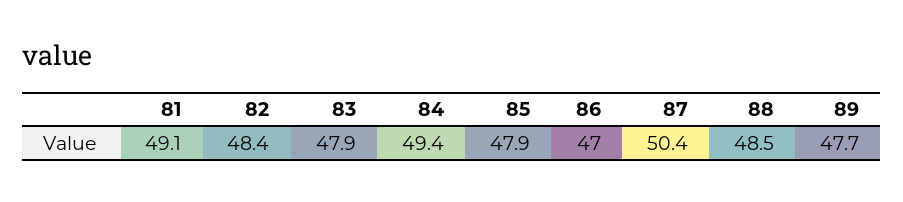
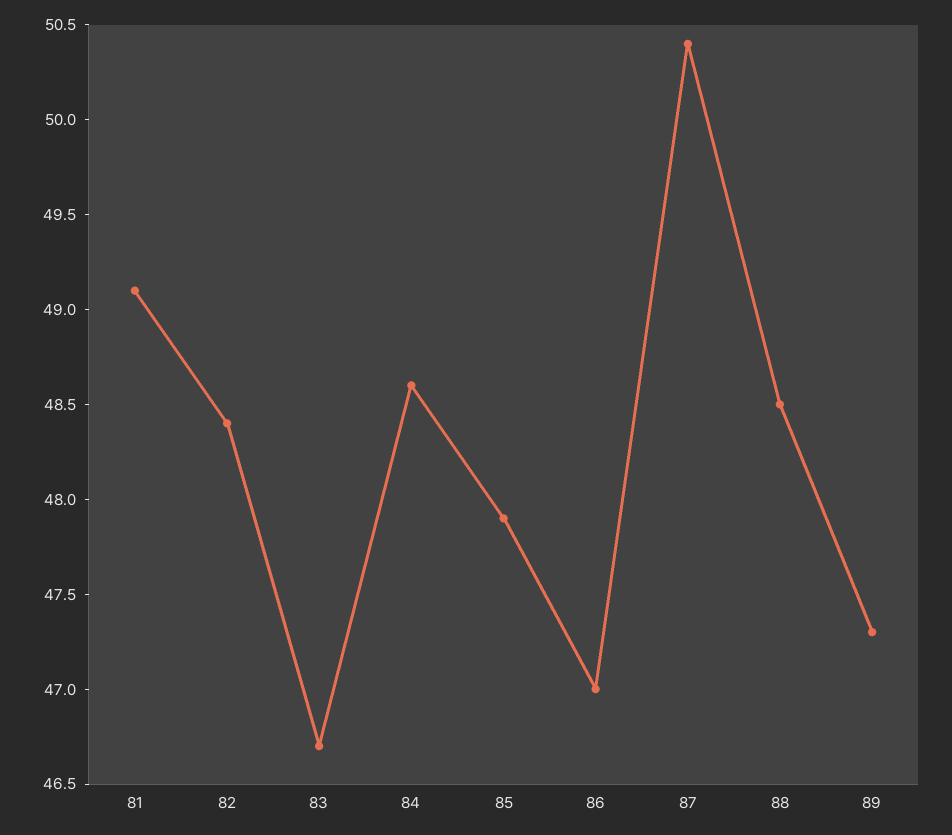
  {
    "81": 49.1,
    "82": 48.4,
-   "83": 47.9,
+   "83": 46.7,
-   "84": 49.4,
+   "84": 48.6,
    "85": 47.9,
    "86": 47,
    "87": 50.4,
    "88": 48.5,
-   "89": 47.7
+   "89": 47.3
  }

